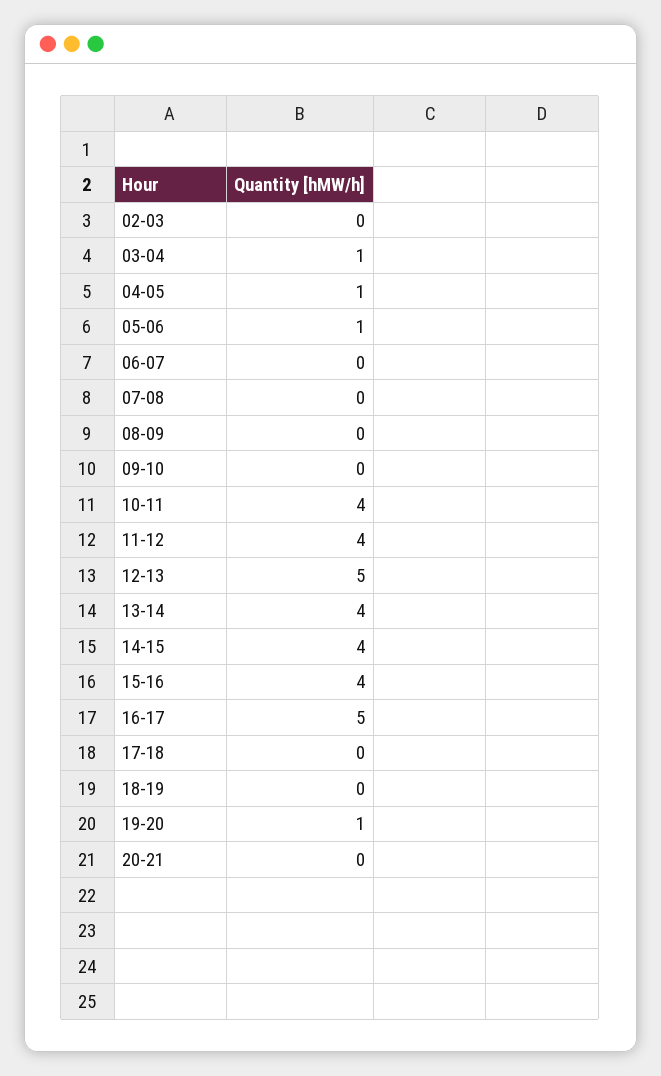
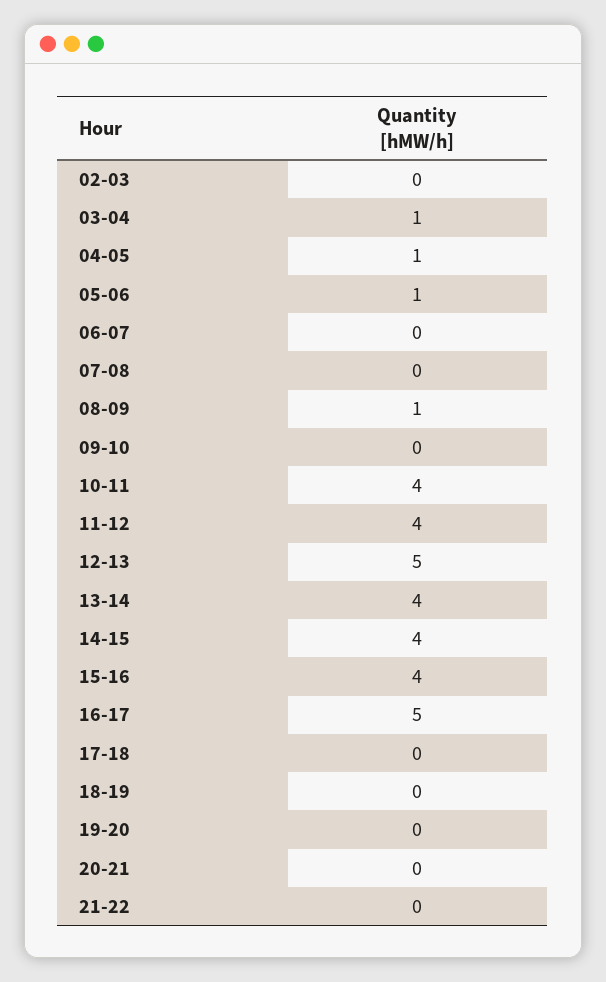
  {
    "02-03": 0,
    "03-04": 1,
    "04-05": 1,
    "05-06": 1,
    "06-07": 0,
    "07-08": 0,
-   "08-09": 0,
+   "08-09": 1,
    "09-10": 0,
    "10-11": 4,
    "11-12": 4,
    "12-13": 5,
    "13-14": 4,
    "14-15": 4,
    "15-16": 4,
    "16-17": 5,
    "17-18": 0,
    "18-19": 0,
-   "19-20": 1,
+   "19-20": 0,
-   "20-21": 0
+   "20-21": 0,
+   "21-22": 0
  }

